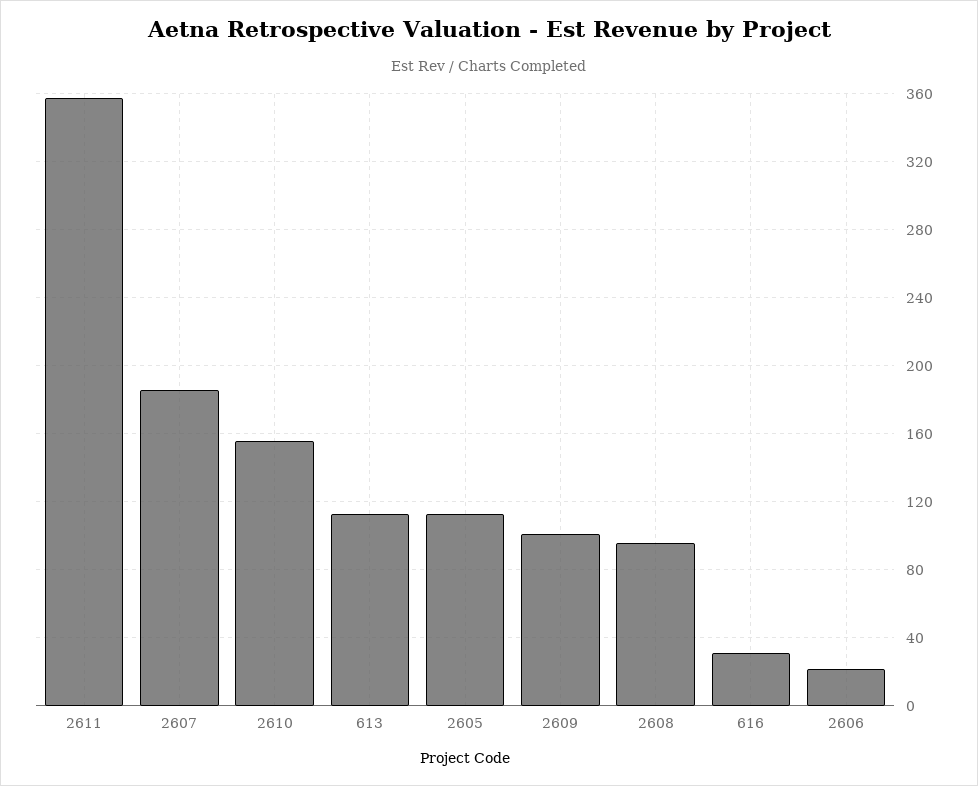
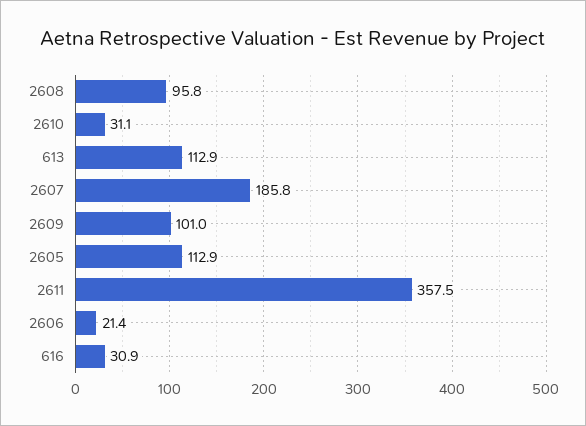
  {
    "2611": 357.5,
    "2607": 185.8,
-   "2610": 155,
+   "2610": 31.1,
    "613": 112.9,
    "2605": 112.9,
    "2609": 101,
    "2608": 95.8,
    "616": 30.9,
    "2606": 21.4
  }

